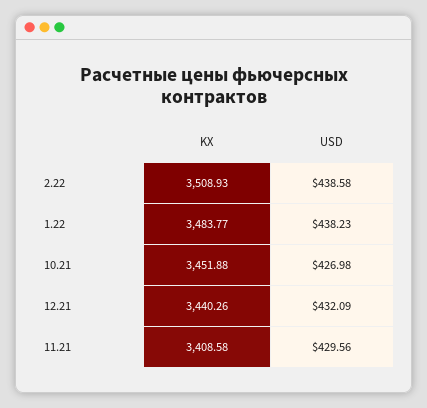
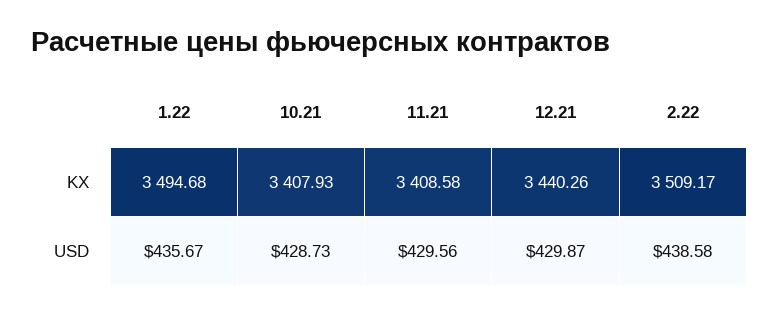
  {
    "KX": {
-     "2.22": 3508.93,
+     "2.22": 3509.17,
-     "1.22": 3483.77,
+     "1.22": 3494.68,
-     "10.21": 3451.88,
+     "10.21": 3407.93,
      "12.21": 3440.26,
      "11.21": 3408.58
    },
    "USD": {
      "2.22": 438.58,
-     "1.22": 438.23,
+     "1.22": 435.67,
-     "10.21": 426.98,
+     "10.21": 428.73,
-     "12.21": 432.09,
+     "12.21": 429.87,
      "11.21": 429.56
    }
  }

